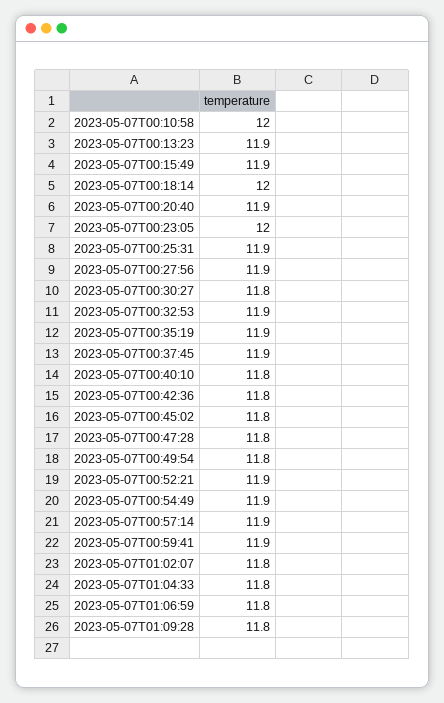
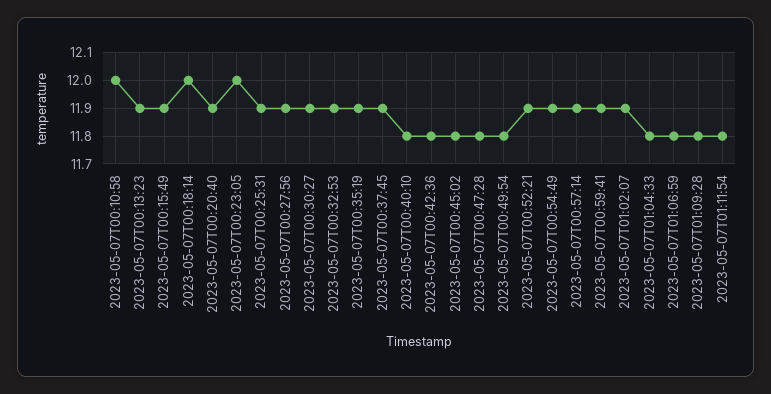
  {
    "2023-05-07T00:10:58": 12,
    "2023-05-07T00:13:23": 11.9,
    "2023-05-07T00:15:49": 11.9,
    "2023-05-07T00:18:14": 12,
    "2023-05-07T00:20:40": 11.9,
    "2023-05-07T00:23:05": 12,
    "2023-05-07T00:25:31": 11.9,
    "2023-05-07T00:27:56": 11.9,
-   "2023-05-07T00:30:27": 11.8,
+   "2023-05-07T00:30:27": 11.9,
    "2023-05-07T00:32:53": 11.9,
    "2023-05-07T00:35:19": 11.9,
    "2023-05-07T00:37:45": 11.9,
    "2023-05-07T00:40:10": 11.8,
    "2023-05-07T00:42:36": 11.8,
    "2023-05-07T00:45:02": 11.8,
    "2023-05-07T00:47:28": 11.8,
    "2023-05-07T00:49:54": 11.8,
    "2023-05-07T00:52:21": 11.9,
    "2023-05-07T00:54:49": 11.9,
    "2023-05-07T00:57:14": 11.9,
    "2023-05-07T00:59:41": 11.9,
-   "2023-05-07T01:02:07": 11.8,
+   "2023-05-07T01:02:07": 11.9,
    "2023-05-07T01:04:33": 11.8,
    "2023-05-07T01:06:59": 11.8,
-   "2023-05-07T01:09:28": 11.8
+   "2023-05-07T01:09:28": 11.8,
+   "2023-05-07T01:11:54": 11.8
  }

